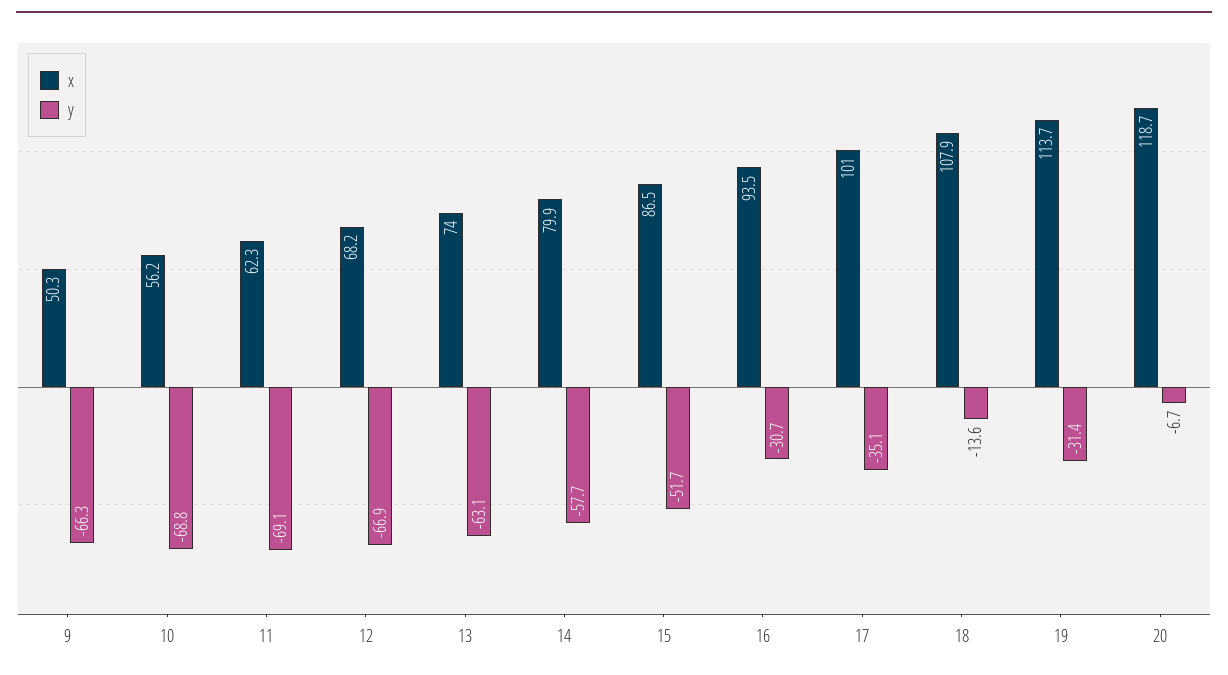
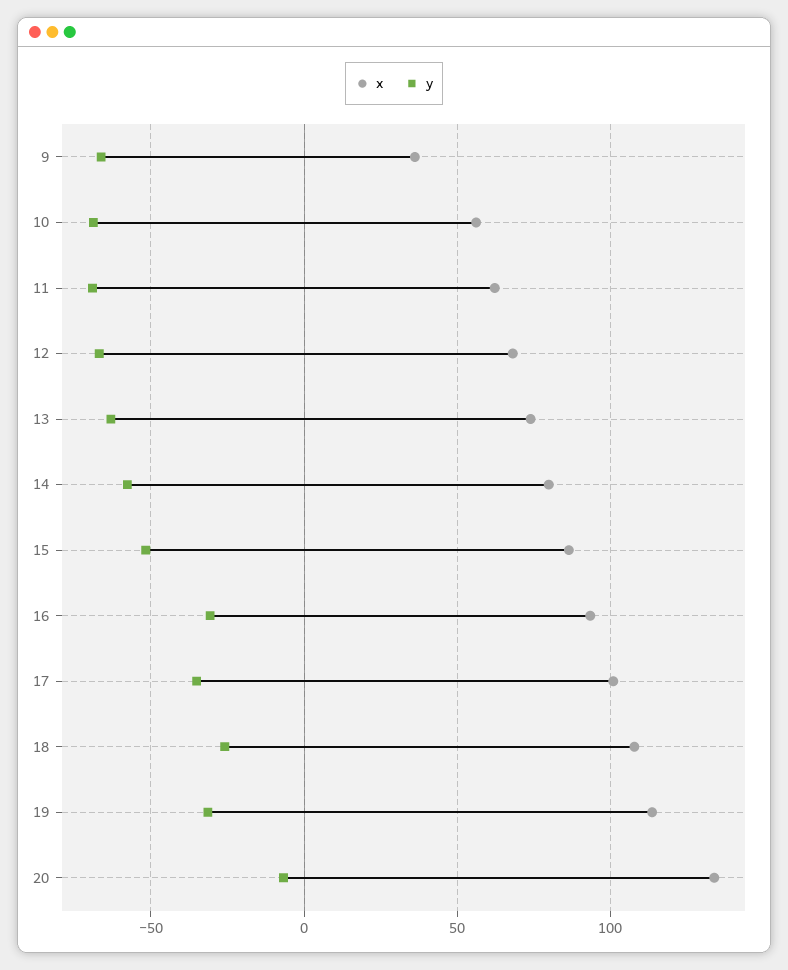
  {
    "x": {
-     "9": 50.3,
+     "9": 35,
      "10": 56.2,
      "11": 62.3,
      "12": 68.2,
      "13": 74,
      "14": 79.9,
      "15": 86.5,
      "16": 93.5,
      "17": 101,
      "18": 107.9,
      "19": 113.7,
-     "20": 118.7
+     "20": 135
    },
    "y": {
      "9": -66.3,
      "10": -68.8,
      "11": -69.1,
      "12": -66.9,
      "13": -63.1,
      "14": -57.7,
      "15": -51.7,
      "16": -30.7,
      "17": -35.1,
-     "18": -13.6,
+     "18": -25,
      "19": -31.4,
      "20": -6.7
    }
  }

